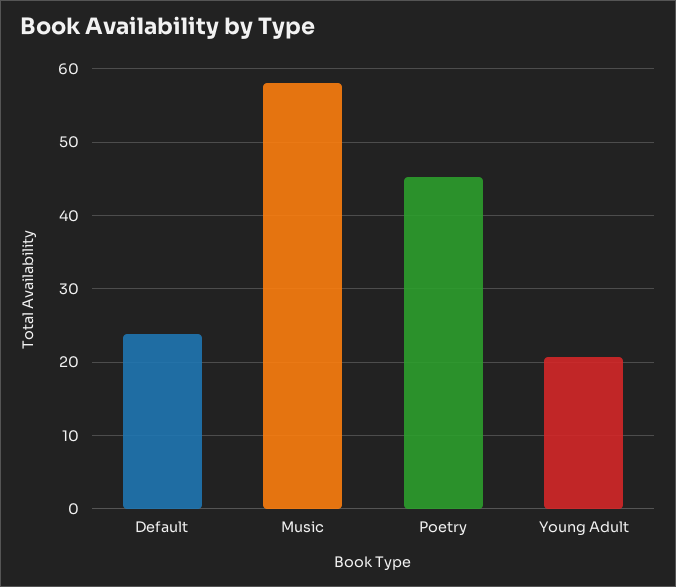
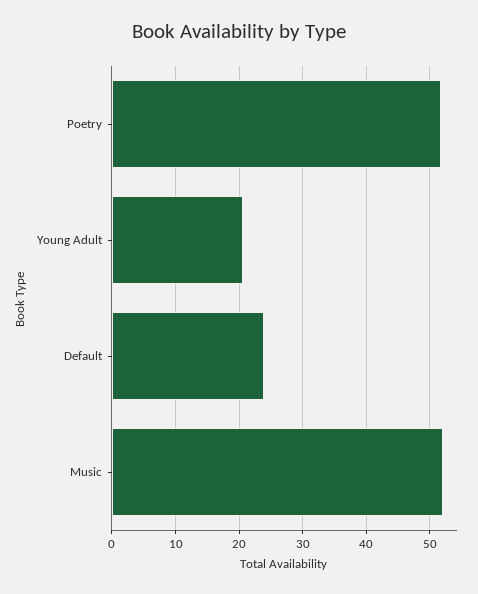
  {
    "Default": 24,
-   "Music": 58,
+   "Music": 52,
-   "Poetry": 45,
+   "Poetry": 52,
    "Young Adult": 21
  }

